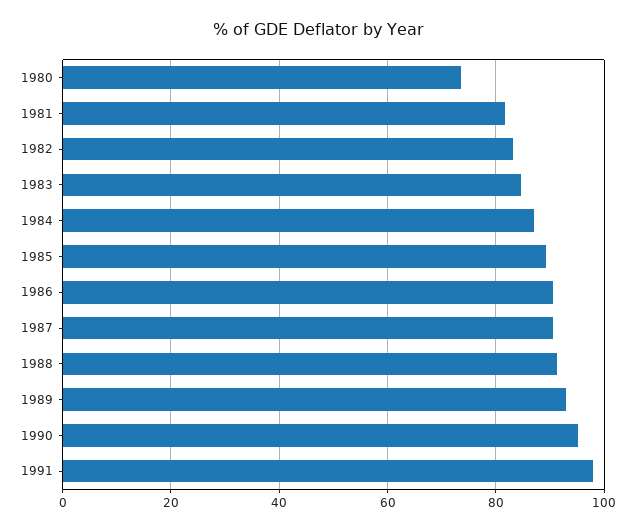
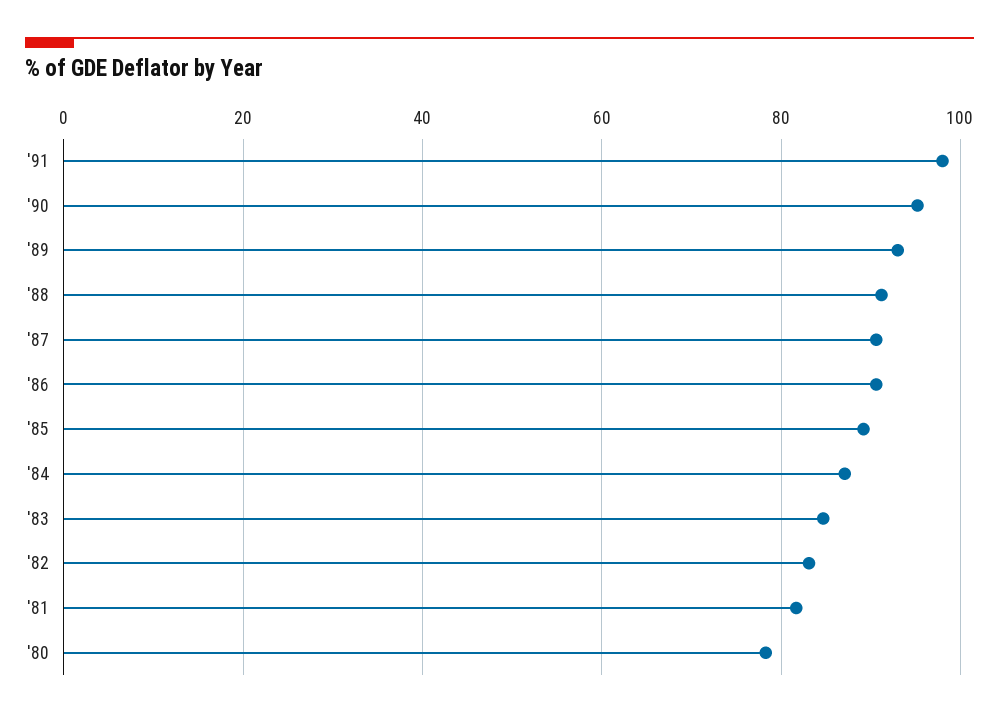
  {
-   "1980": 74,
+   "1980": 78,
    "1981": 82,
    "1982": 84,
    "1983": 84,
    "1984": 88,
    "1985": 90,
    "1986": 90,
    "1987": 90,
    "1988": 92,
    "1989": 94,
    "1990": 96,
    "1991": 98
  }

